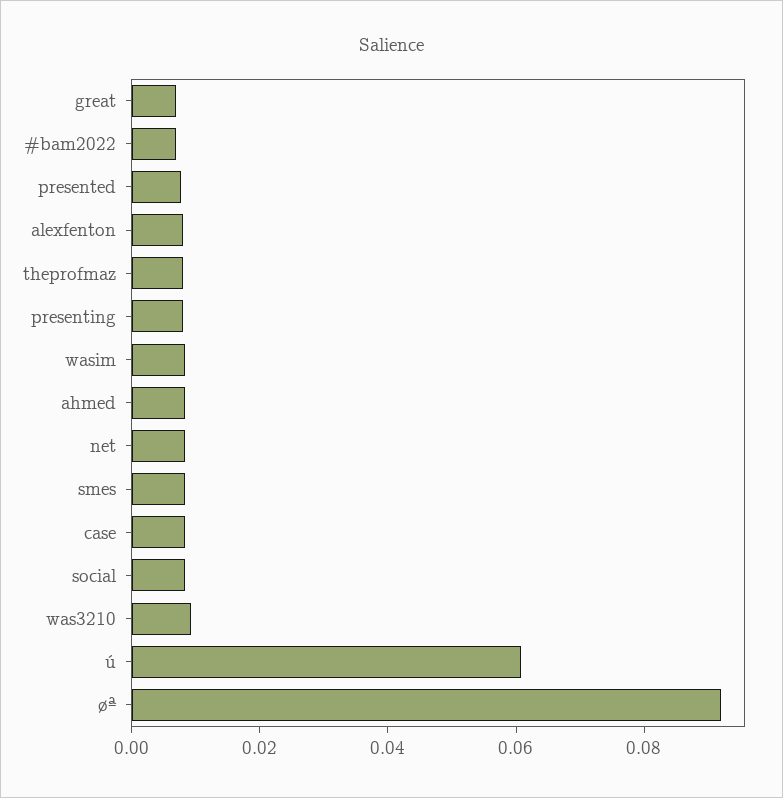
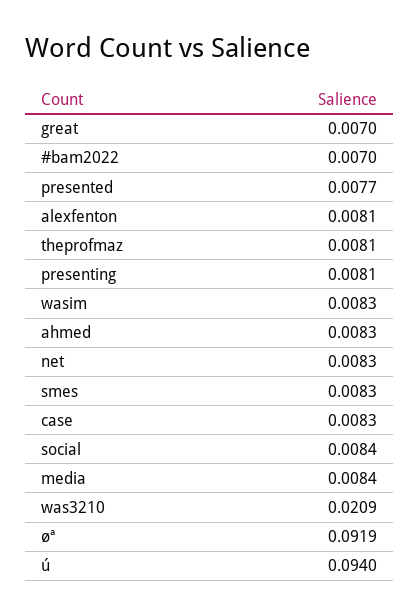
  {
    "great": 0.007,
    "#bam2022": 0.007,
    "presented": 0.0077,
    "alexfenton": 0.0081,
    "theprofmaz": 0.0081,
    "presenting": 0.0081,
    "wasim": 0.0083,
    "ahmed": 0.0083,
    "net": 0.0083,
    "smes": 0.0083,
    "case": 0.0083,
    "social": 0.0084,
-   "was3210": 0.01,
+   "was3210": 0.0209,
-   "ú": 0.06,
+   "ú": 0.094,
-   "øª": 0.0919
+   "øª": 0.0919,
+   "media": 0.0084
  }

